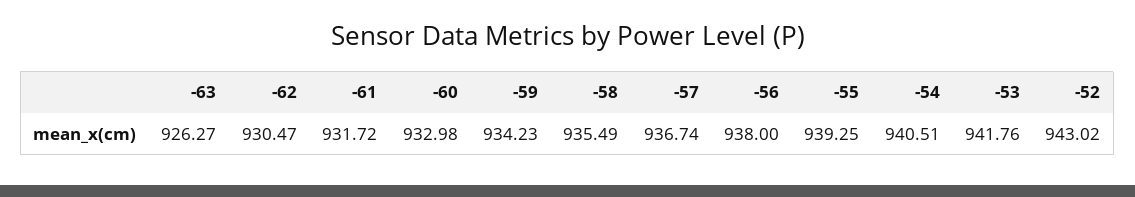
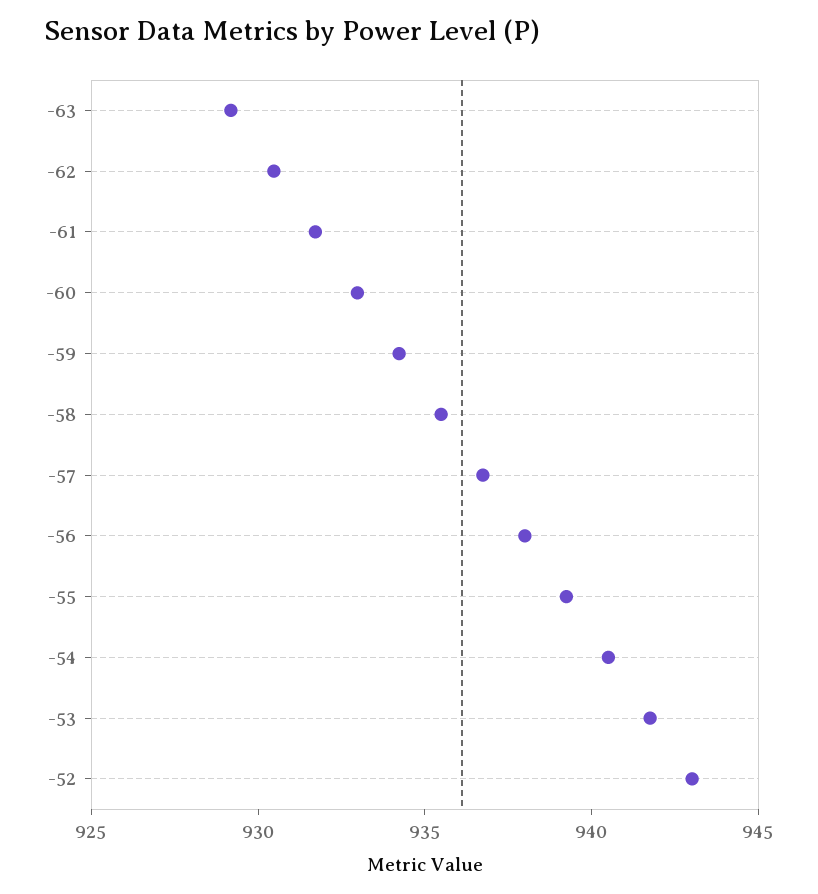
  {
-   "-63": 926.27,
+   "-63": 929,
    "-62": 930.47,
    "-61": 931.72,
    "-60": 932.98,
    "-59": 934.23,
    "-58": 935.49,
    "-57": 936.74,
    "-56": 938,
    "-55": 939.25,
    "-54": 940.51,
    "-53": 941.76,
    "-52": 943.02
  }

